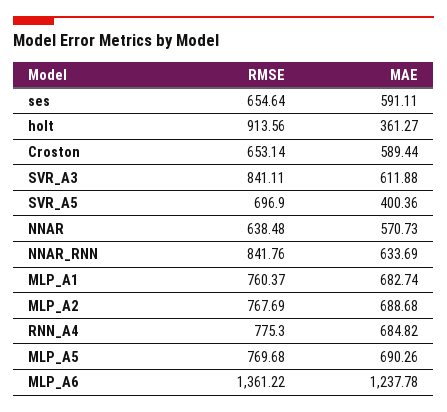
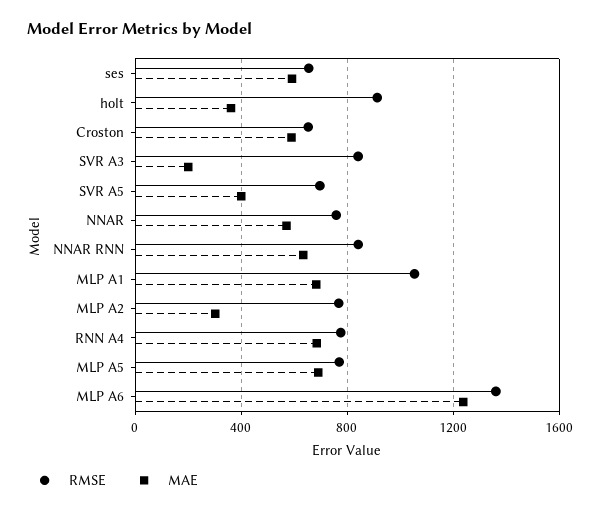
  {
    "RMSE": {
      "ses": 654.64,
      "holt": 913.56,
      "Croston": 653.14,
      "SVR_A3": 841.11,
      "SVR_A5": 696.9,
-     "NNAR": 638.48,
+     "NNAR": 750,
      "NNAR_RNN": 841.76,
-     "MLP_A1": 760.37,
+     "MLP_A1": 1050,
      "MLP_A2": 767.69,
      "RNN_A4": 775.3,
      "MLP_A5": 769.68,
      "MLP_A6": 1361.22
    },
    "MAE": {
      "ses": 591.11,
      "holt": 361.27,
      "Croston": 589.44,
-     "SVR_A3": 611.88,
+     "SVR_A3": 200,
      "SVR_A5": 400.36,
      "NNAR": 570.73,
      "NNAR_RNN": 633.69,
      "MLP_A1": 682.74,
-     "MLP_A2": 688.68,
+     "MLP_A2": 300,
      "RNN_A4": 684.82,
      "MLP_A5": 690.26,
      "MLP_A6": 1237.78
    }
  }

